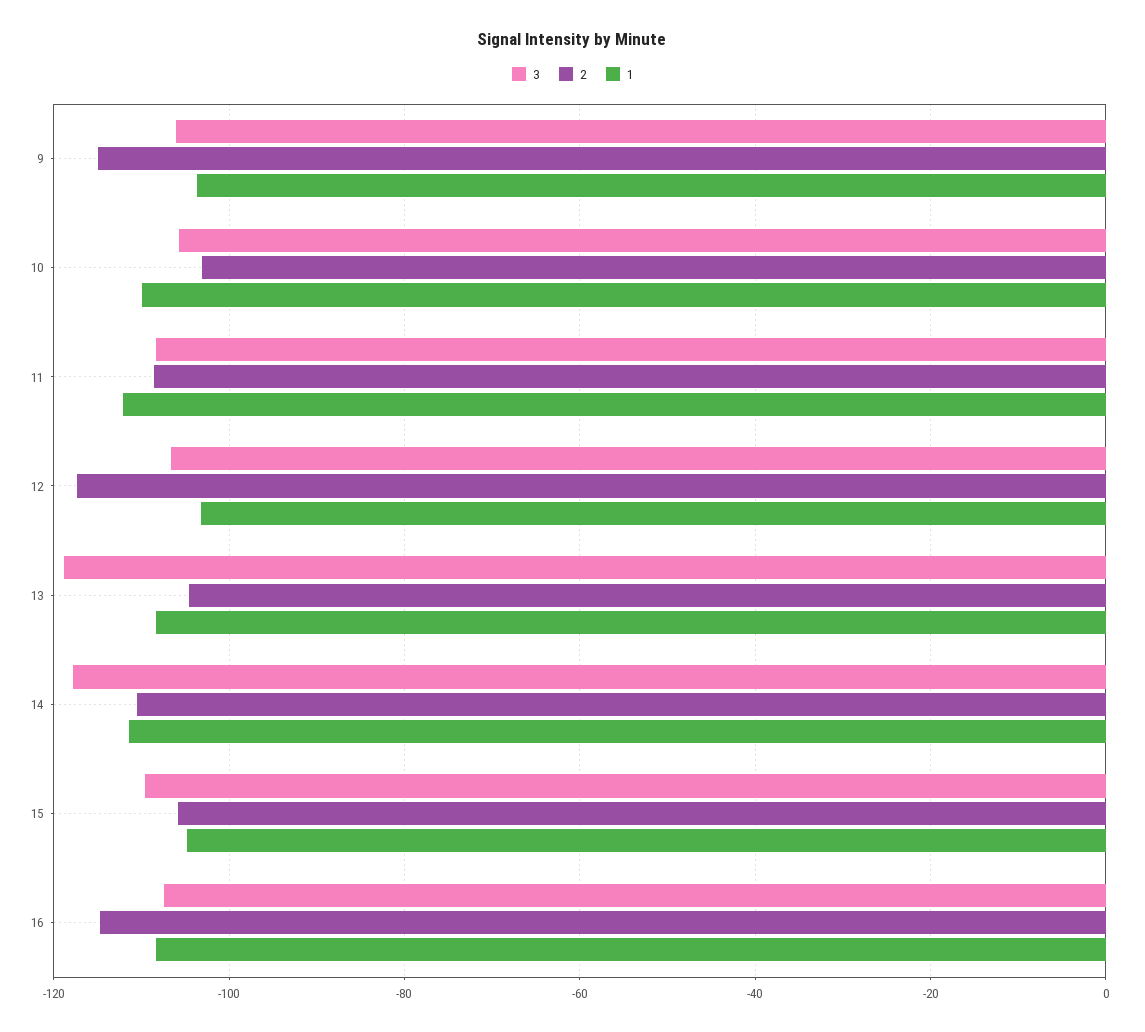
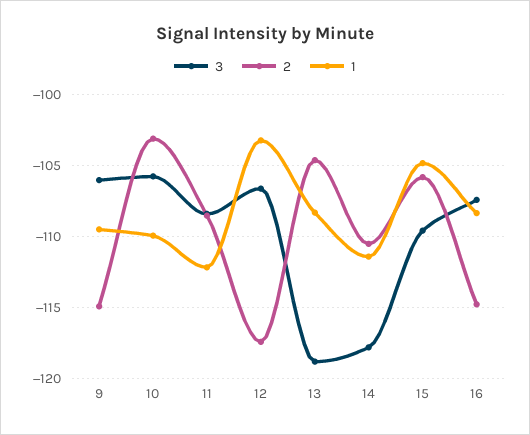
  {
    "3": {
      "9": -106,
      "10": -106,
      "11": -108.5,
      "12": -106.5,
      "13": -119,
      "14": -118,
      "15": -109.5,
      "16": -107.5
    },
    "2": {
      "9": -115,
      "10": -103,
      "11": -108.5,
      "12": -117.5,
      "13": -104.5,
      "14": -110.5,
      "15": -106,
      "16": -115
    },
    "1": {
-     "9": -104,
+     "9": -109.5,
      "10": -110,
      "11": -112,
      "12": -103,
      "13": -108.5,
      "14": -111.5,
      "15": -105,
      "16": -108.5
    }
  }

